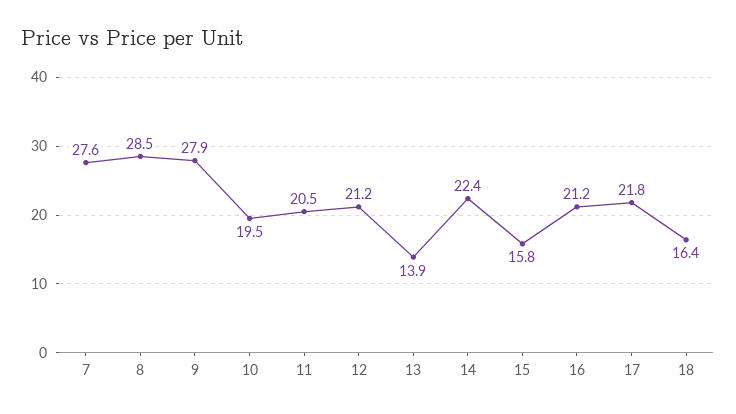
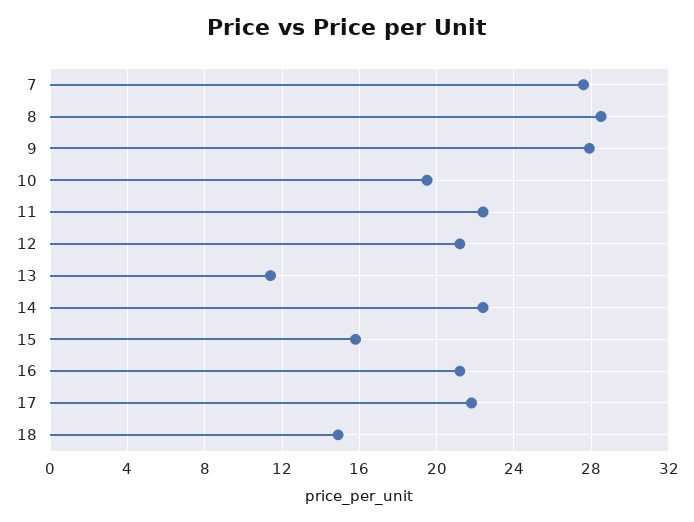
  {
    "7": 27.6,
    "8": 28.5,
    "9": 27.9,
    "10": 19.5,
-   "11": 20.5,
+   "11": 22.5,
    "12": 21.2,
-   "13": 13.9,
+   "13": 11.5,
    "14": 22.4,
    "15": 15.8,
    "16": 21.2,
    "17": 21.8,
-   "18": 16.4
+   "18": 15
  }

